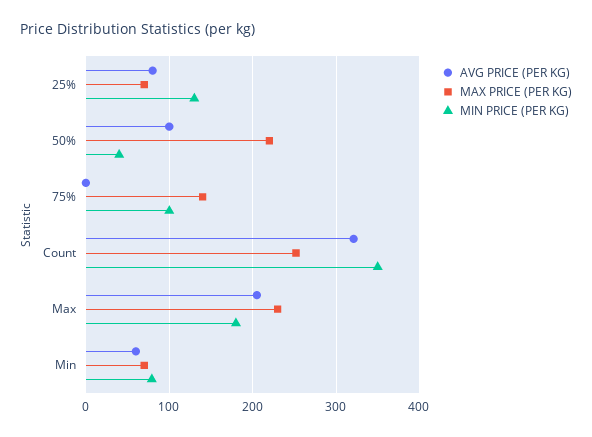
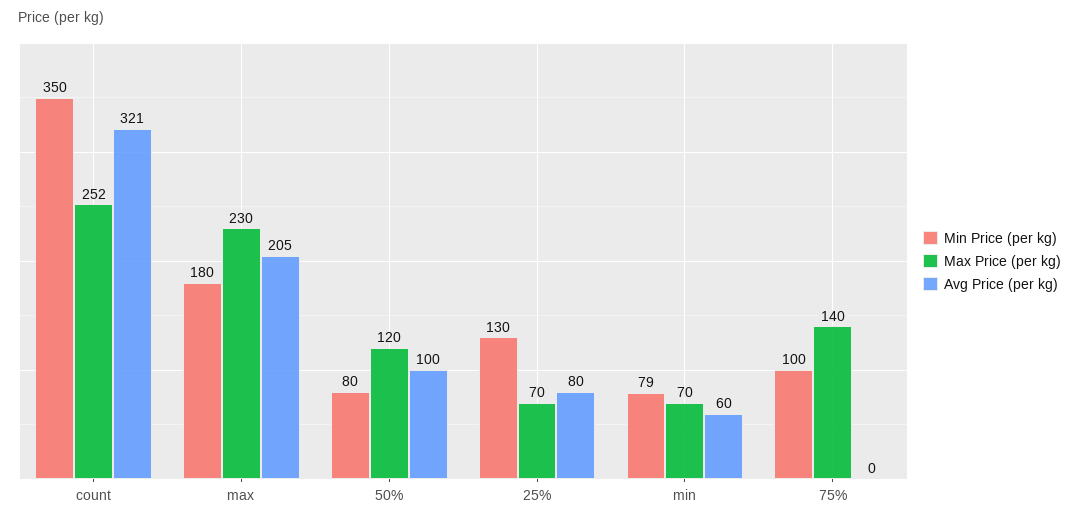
  {
    "AVG PRICE (PER KG)": {
      "25%": 80,
      "50%": 100,
      "75%": 0,
      "Count": 321,
      "Max": 205,
      "Min": 60
    },
    "MAX PRICE (PER KG)": {
      "25%": 70,
-     "50%": 220,
+     "50%": 120,
      "75%": 140,
      "Count": 252,
      "Max": 230,
      "Min": 70
    },
    "MIN PRICE (PER KG)": {
      "25%": 130,
-     "50%": 40,
+     "50%": 80,
      "75%": 100,
      "Count": 350,
      "Max": 180,
      "Min": 79
    }
  }

